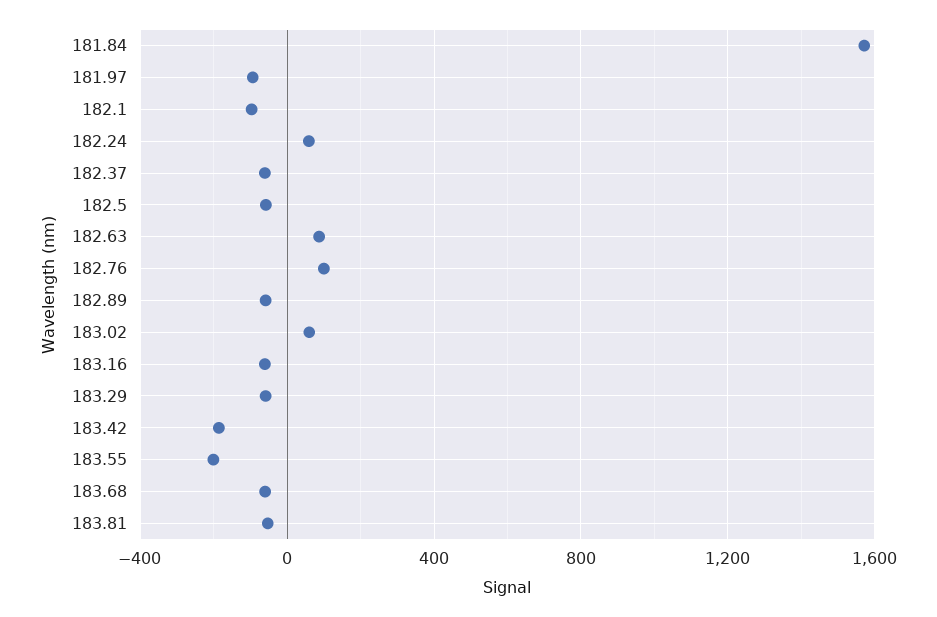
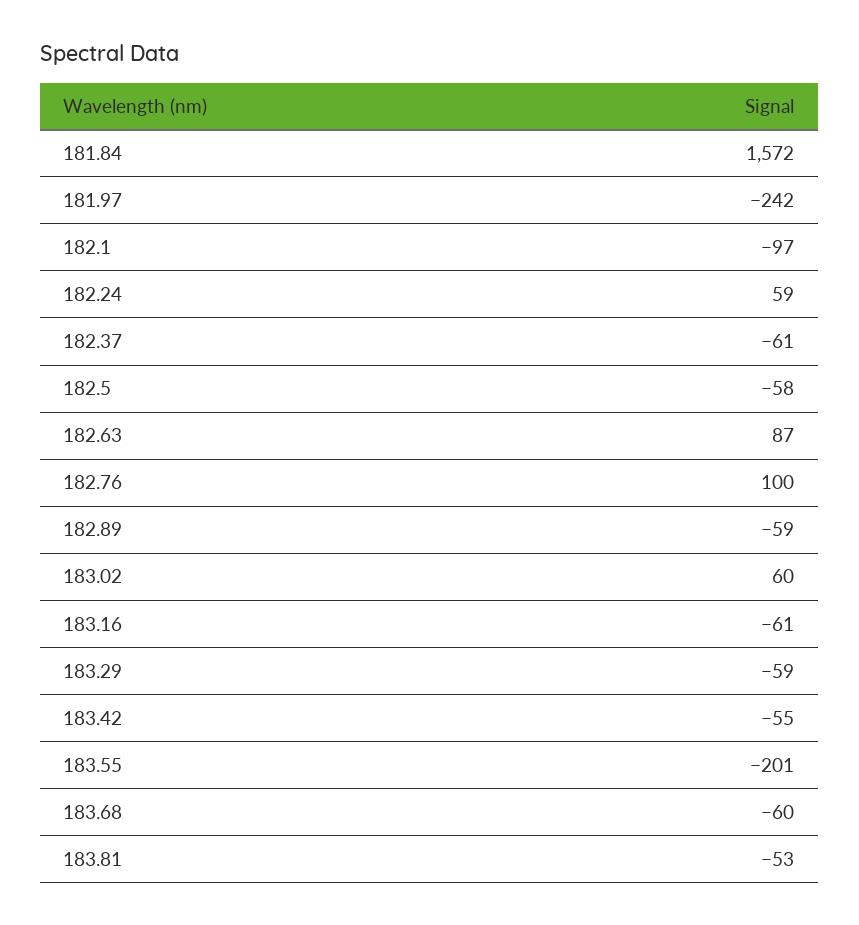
  {
    "181.84": 1572,
-   "181.97": -100,
+   "181.97": -242,
    "182.1": -97,
    "182.24": 59,
    "182.37": -61,
    "182.5": -58,
    "182.63": 87,
    "182.76": 100,
    "182.89": -59,
    "183.02": 60,
    "183.16": -61,
    "183.29": -59,
-   "183.42": -200,
+   "183.42": -55,
    "183.55": -201,
    "183.68": -60,
    "183.81": -53
  }

